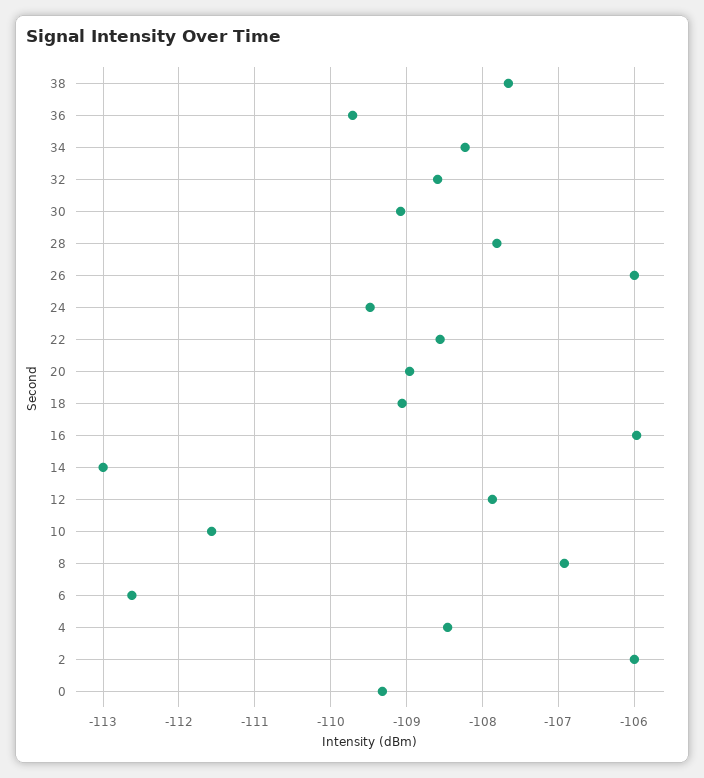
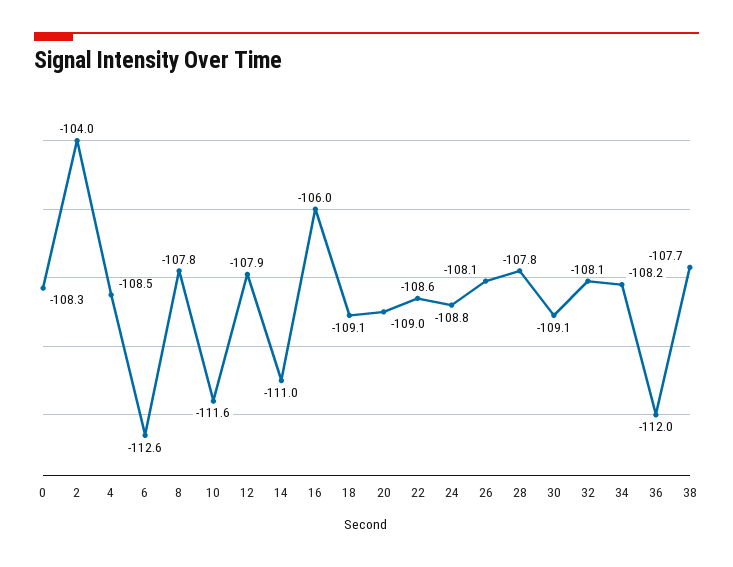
  {
    "38": -107.7,
-   "36": -109.7,
+   "36": -112,
    "34": -108.2,
-   "32": -108.6,
+   "32": -108.1,
    "30": -109.1,
    "28": -107.8,
-   "26": -106,
+   "26": -108.1,
-   "24": -109.5,
+   "24": -108.8,
    "22": -108.6,
    "20": -109,
    "18": -109.1,
    "16": -106,
-   "14": -113,
+   "14": -111,
    "12": -107.9,
    "10": -111.6,
-   "8": -106.9,
+   "8": -107.8,
    "6": -112.6,
    "4": -108.5,
-   "2": -106,
+   "2": -104,
-   "0": -109.3
+   "0": -108.3
  }

